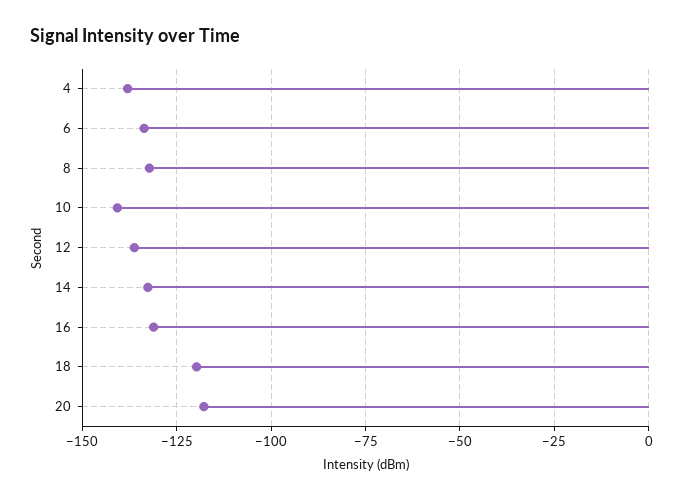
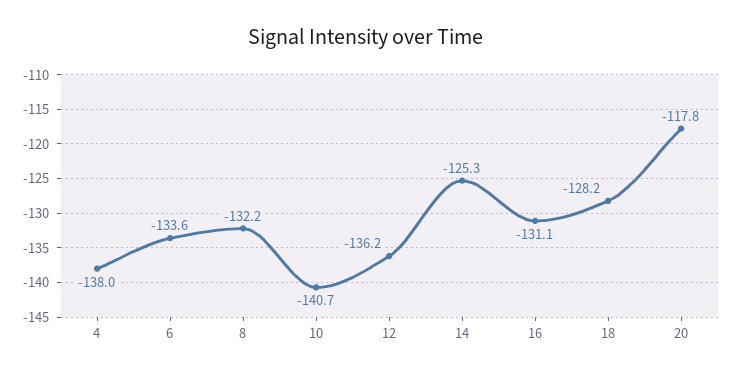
  {
    "4": -138,
    "6": -133.6,
    "8": -132.2,
    "10": -140.7,
    "12": -136.2,
-   "14": -132.5,
+   "14": -125.3,
    "16": -131.1,
-   "18": -120,
+   "18": -128.2,
    "20": -117.8
  }

